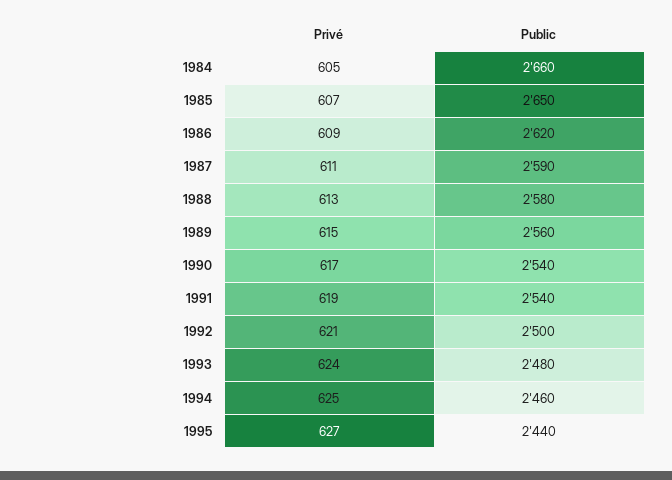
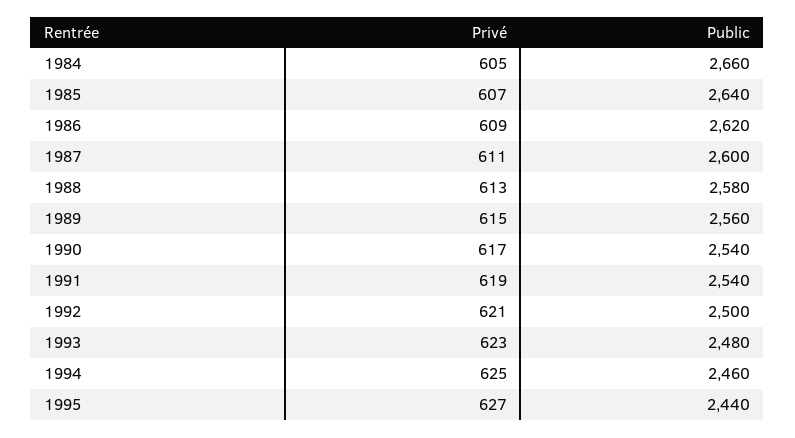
  {
    "Privé": {
      "1984": 605,
      "1985": 607,
      "1986": 609,
      "1987": 611,
      "1988": 613,
      "1989": 615,
      "1990": 617,
      "1991": 619,
      "1992": 621,
-     "1993": 624,
+     "1993": 623,
      "1994": 625,
      "1995": 627
    },
    "Public": {
      "1984": 2660,
-     "1985": 2650,
+     "1985": 2640,
      "1986": 2620,
-     "1987": 2590,
+     "1987": 2600,
      "1988": 2580,
      "1989": 2560,
      "1990": 2540,
      "1991": 2540,
      "1992": 2500,
      "1993": 2480,
      "1994": 2460,
      "1995": 2440
    }
  }

